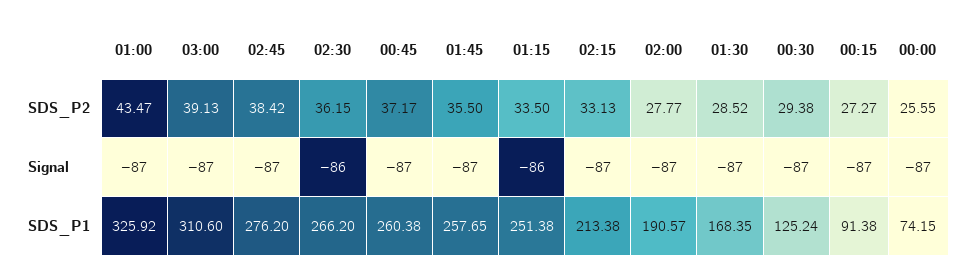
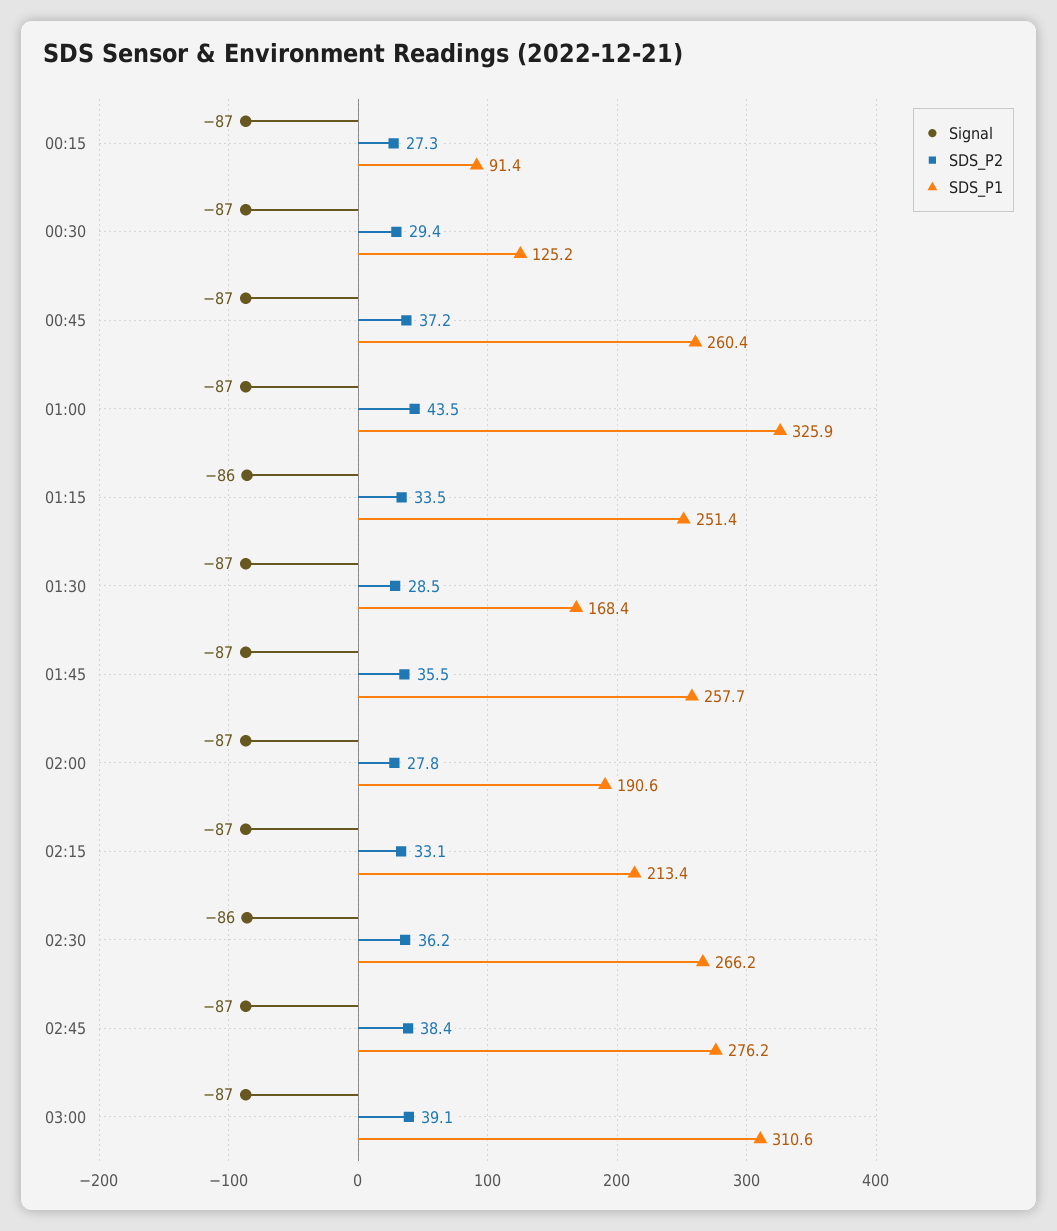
  {
    "SDS_P2": {
      "01:00": 43.47,
      "03:00": 39.13,
      "02:45": 38.42,
      "02:30": 36.15,
      "00:45": 37.17,
      "01:45": 35.5,
      "01:15": 33.5,
      "02:15": 33.13,
      "02:00": 27.77,
      "01:30": 28.52,
      "00:30": 29.38,
-     "00:15": 27.27,
+     "00:15": 27.27
-     "00:00": 25.55
    },
    "Signal": {
      "01:00": -87,
      "03:00": -87,
      "02:45": -87,
      "02:30": -86,
      "00:45": -87,
      "01:45": -87,
      "01:15": -86,
      "02:15": -87,
      "02:00": -87,
      "01:30": -87,
      "00:30": -87,
-     "00:15": -87,
+     "00:15": -87
-     "00:00": -87
    },
    "SDS_P1": {
      "01:00": 325.92,
      "03:00": 310.6,
      "02:45": 276.2,
      "02:30": 266.2,
      "00:45": 260.38,
      "01:45": 257.65,
      "01:15": 251.38,
      "02:15": 213.38,
      "02:00": 190.57,
      "01:30": 168.35,
      "00:30": 125.24,
-     "00:15": 91.38,
+     "00:15": 91.38
-     "00:00": 74.15
    }
  }

